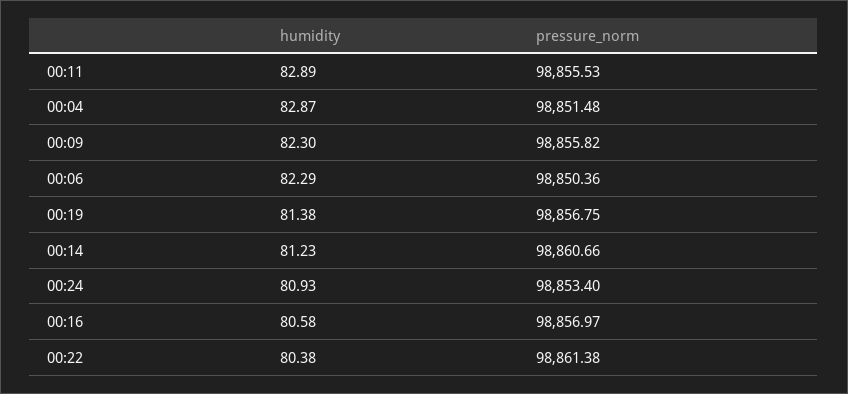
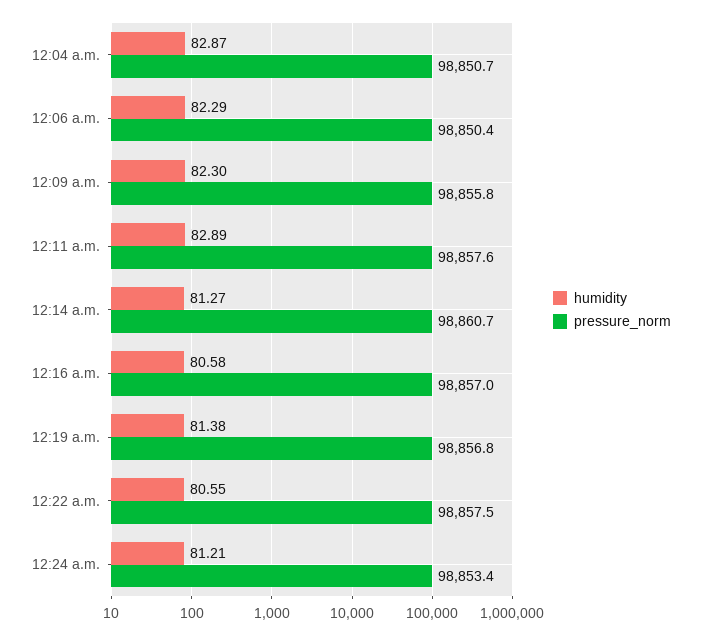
  {
    "humidity": {
      "00:11": 82.89,
      "00:04": 82.87,
      "00:09": 82.3,
      "00:06": 82.29,
      "00:19": 81.38,
-     "00:14": 81.23,
+     "00:14": 81.27,
-     "00:24": 80.93,
+     "00:24": 81.21,
      "00:16": 80.58,
-     "00:22": 80.38
+     "00:22": 80.55
    },
    "pressure_norm": {
-     "00:11": 98855.53,
+     "00:11": 98857.6,
-     "00:04": 98851.48,
+     "00:04": 98850.7,
      "00:09": 98855.82,
      "00:06": 98850.36,
      "00:19": 98856.75,
      "00:14": 98860.66,
      "00:24": 98853.4,
      "00:16": 98856.97,
-     "00:22": 98861.38
+     "00:22": 98857.5
    }
  }

